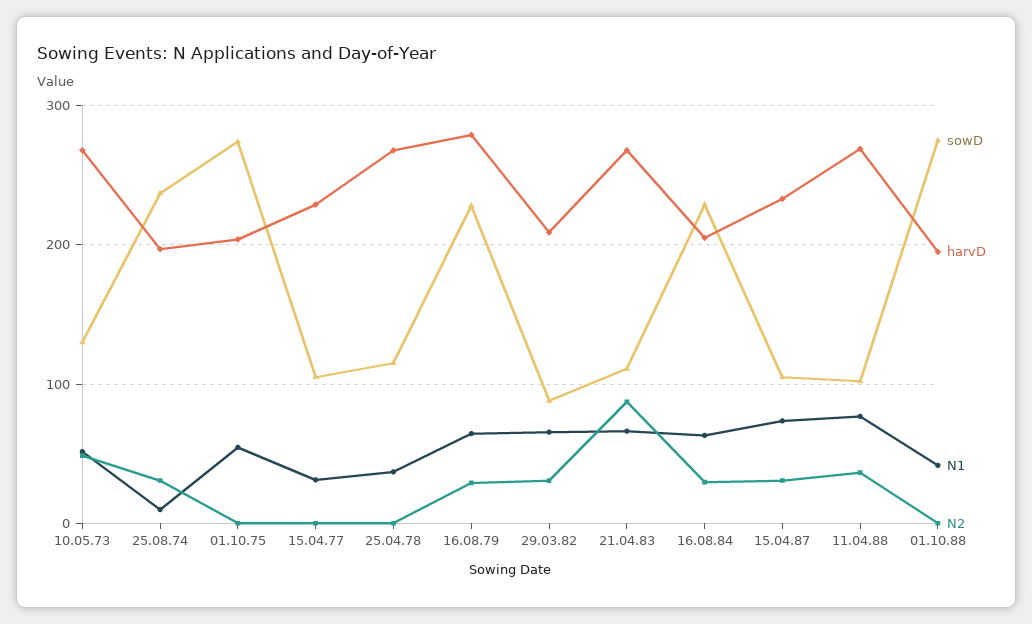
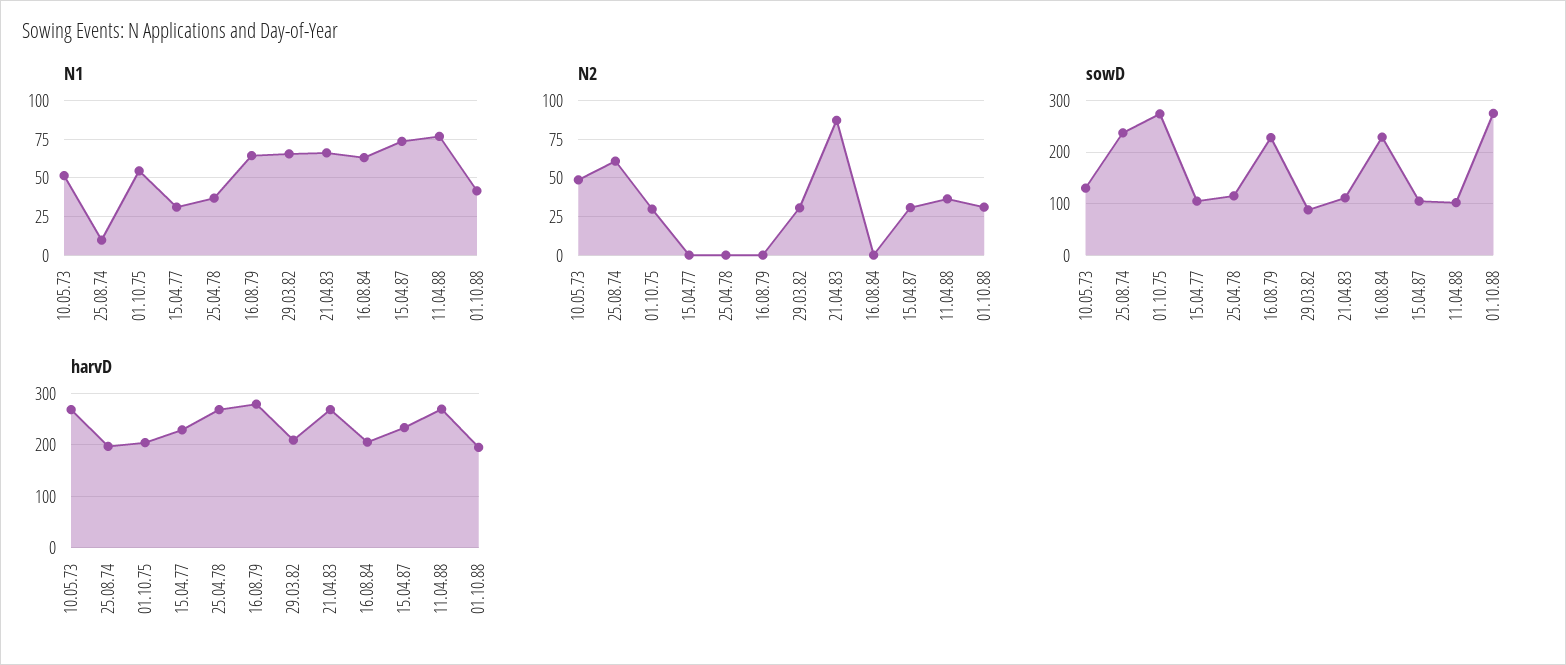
  {
    "sowD": {
      "10.05.73": 130,
      "25.08.74": 240,
      "01.10.75": 270,
      "15.04.77": 110,
      "25.04.78": 120,
      "16.08.79": 230,
      "29.03.82": 90,
      "21.04.83": 110,
      "16.08.84": 230,
      "15.04.87": 110,
      "11.04.88": 100,
      "01.10.88": 280
    },
    "harvD": {
      "10.05.73": 270,
      "25.08.74": 200,
      "01.10.75": 200,
      "15.04.77": 230,
      "25.04.78": 270,
      "16.08.79": 280,
      "29.03.82": 210,
      "21.04.83": 270,
      "16.08.84": 210,
      "15.04.87": 230,
      "11.04.88": 270,
      "01.10.88": 200
    },
    "N1": {
      "10.05.73": 50,
      "25.08.74": 10,
      "01.10.75": 55,
      "15.04.77": 30,
      "25.04.78": 35,
      "16.08.79": 65,
      "29.03.82": 65,
      "21.04.83": 65,
      "16.08.84": 65,
      "15.04.87": 75,
      "11.04.88": 75,
      "01.10.88": 40
    },
    "N2": {
      "10.05.73": 50,
-     "25.08.74": 30,
+     "25.08.74": 60,
-     "01.10.75": 0,
+     "01.10.75": 30,
      "15.04.77": 0,
      "25.04.78": 0,
-     "16.08.79": 30,
+     "16.08.79": 0,
      "29.03.82": 30,
      "21.04.83": 85,
-     "16.08.84": 30,
+     "16.08.84": 0,
      "15.04.87": 30,
      "11.04.88": 35,
-     "01.10.88": 0
+     "01.10.88": 30
    }
  }

